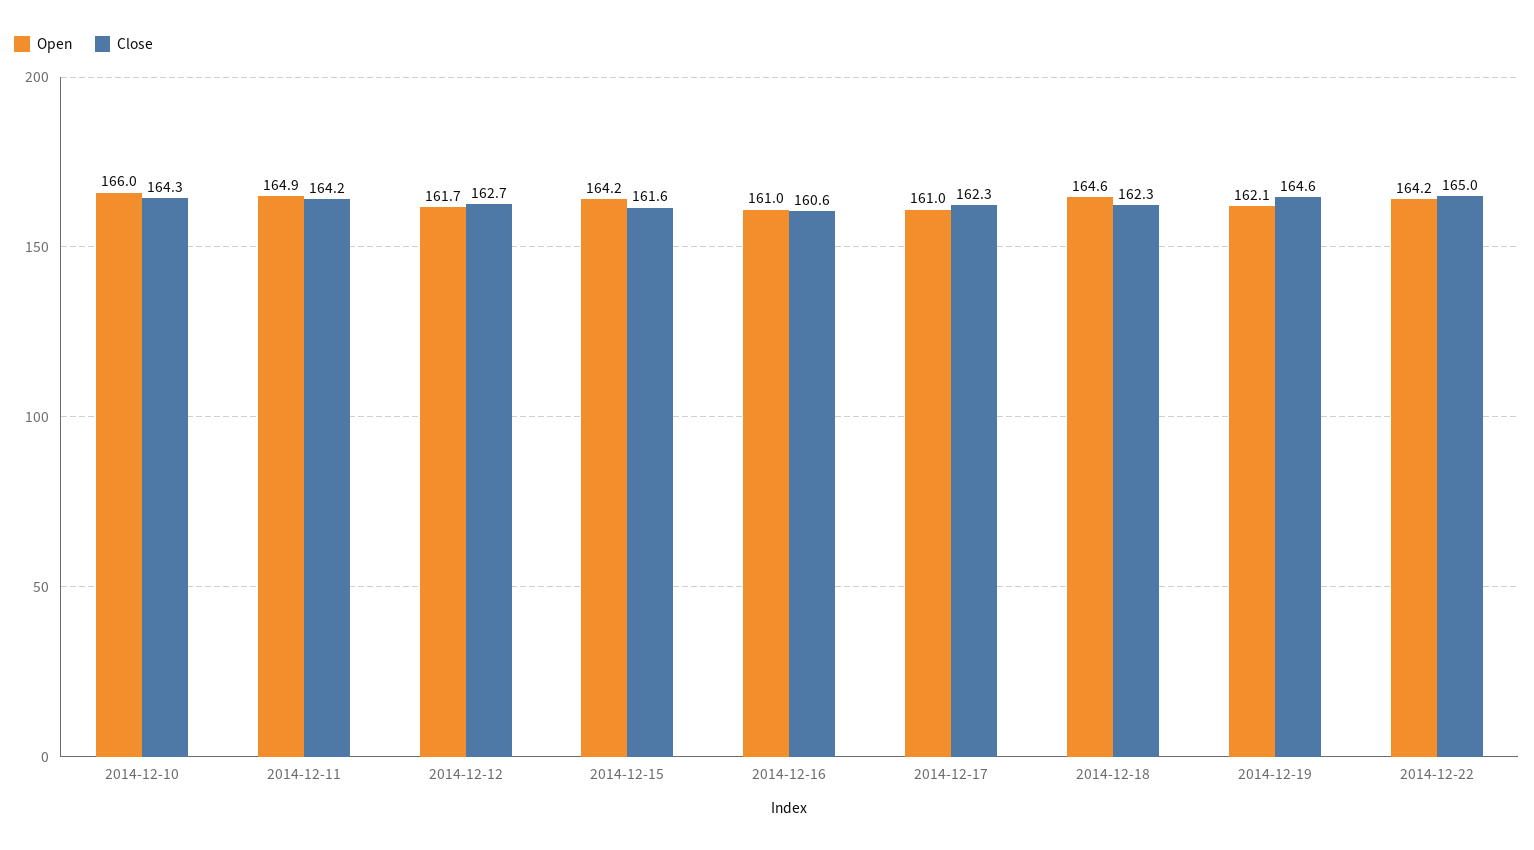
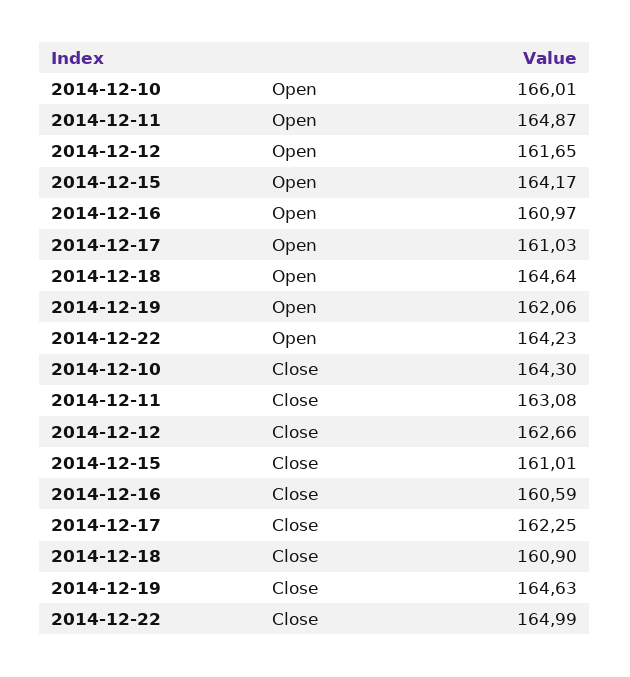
  {
    "Open": {
      "2014-12-10": 166.01,
      "2014-12-11": 164.87,
      "2014-12-12": 161.65,
      "2014-12-15": 164.17,
      "2014-12-16": 160.97,
      "2014-12-17": 161.03,
      "2014-12-18": 164.64,
      "2014-12-19": 162.06,
      "2014-12-22": 164.23
    },
    "Close": {
      "2014-12-10": 164.3,
-     "2014-12-11": 164.2,
+     "2014-12-11": 163.08,
      "2014-12-12": 162.66,
-     "2014-12-15": 161.6,
+     "2014-12-15": 161.01,
      "2014-12-16": 160.59,
      "2014-12-17": 162.25,
-     "2014-12-18": 162.3,
+     "2014-12-18": 160.9,
      "2014-12-19": 164.63,
      "2014-12-22": 164.99
    }
  }

